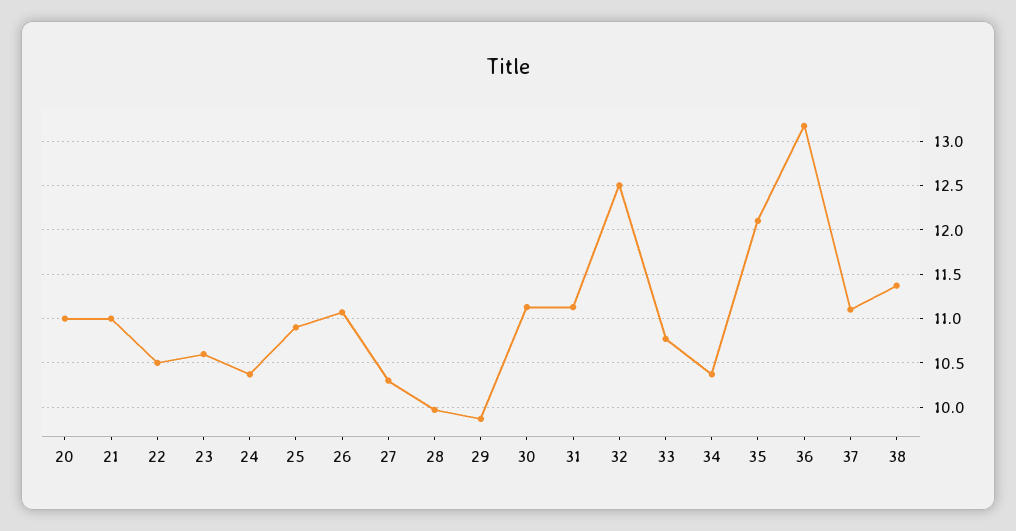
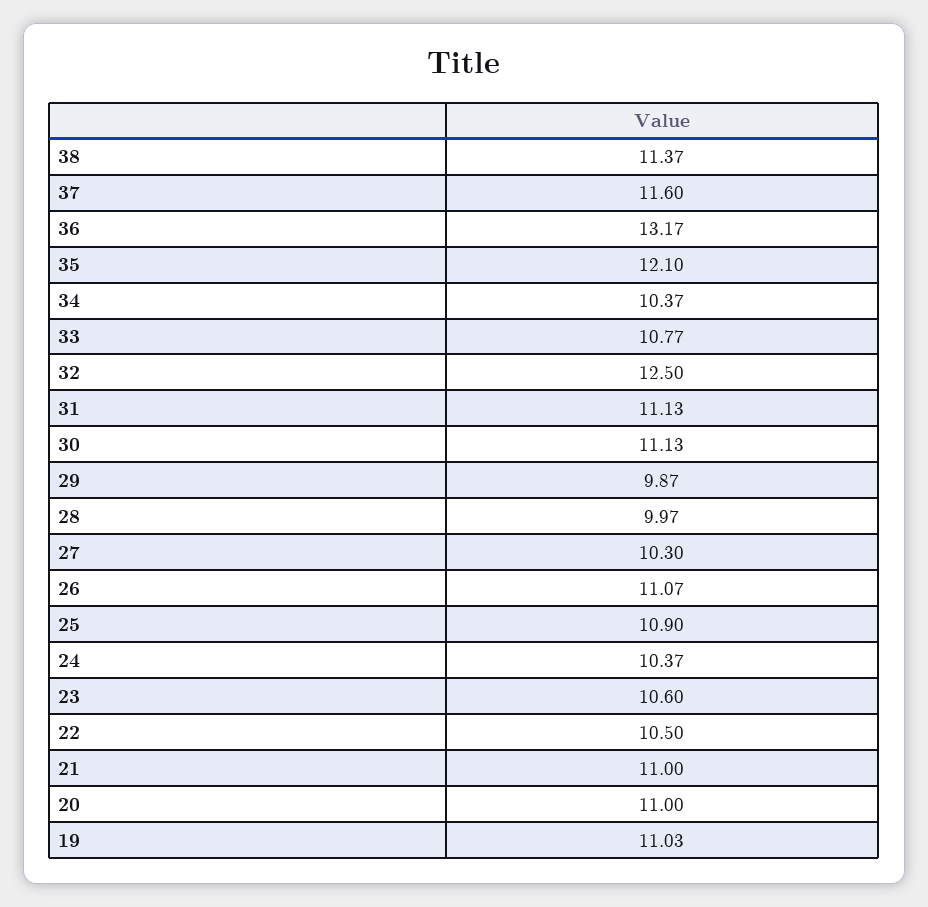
  {
    "20": 11,
    "21": 11,
    "22": 10.5,
    "23": 10.6,
    "24": 10.37,
    "25": 10.9,
    "26": 11.07,
    "27": 10.3,
    "28": 9.97,
    "29": 9.87,
    "30": 11.13,
    "31": 11.13,
    "32": 12.5,
    "33": 10.77,
    "34": 10.37,
    "35": 12.1,
    "36": 13.17,
-   "37": 11.1,
+   "37": 11.6,
-   "38": 11.37
+   "38": 11.37,
+   "19": 11.03
  }

